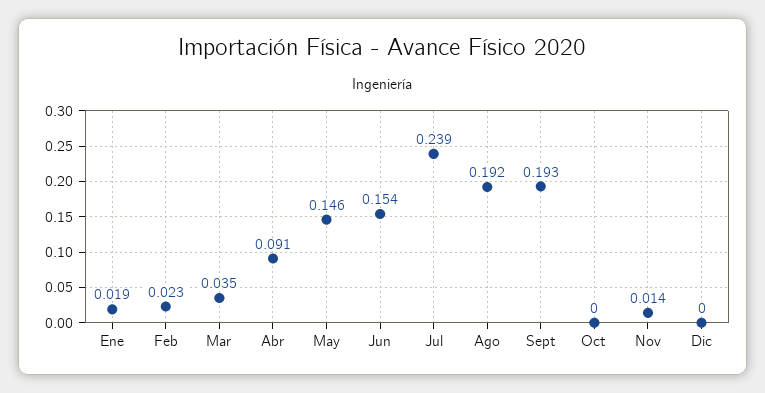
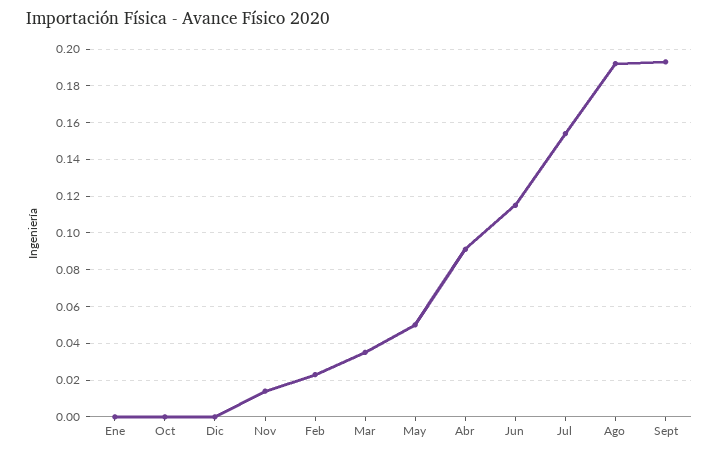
  {
-   "Ene": 0.019,
+   "Ene": 0,
    "Feb": 0.023,
    "Mar": 0.035,
    "Abr": 0.091,
-   "May": 0.146,
+   "May": 0.05,
-   "Jun": 0.154,
+   "Jun": 0.115,
-   "Jul": 0.239,
+   "Jul": 0.155,
    "Ago": 0.192,
    "Sept": 0.193,
    "Oct": 0,
    "Nov": 0.014,
    "Dic": 0
  }

